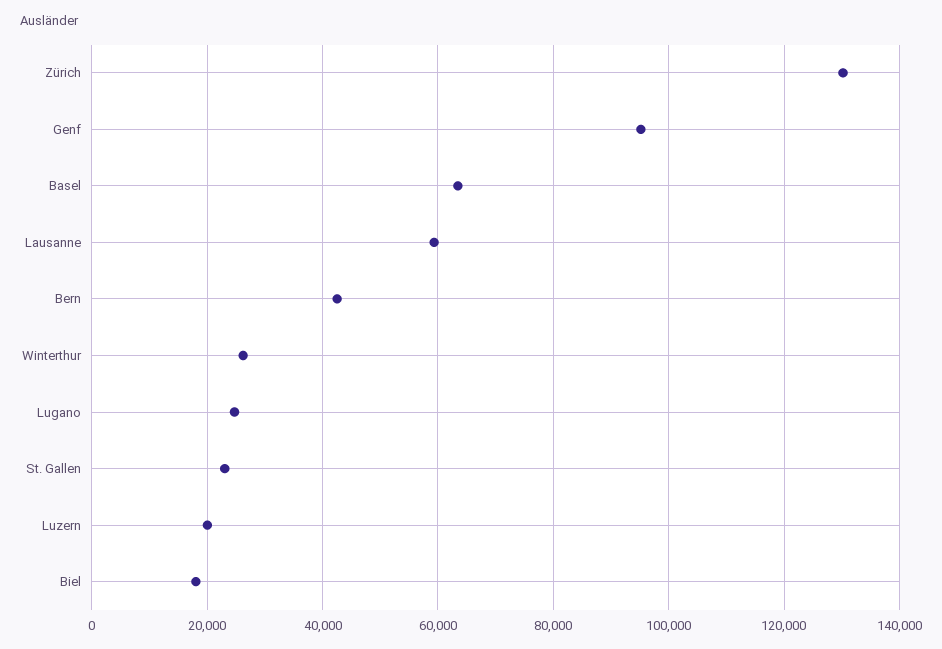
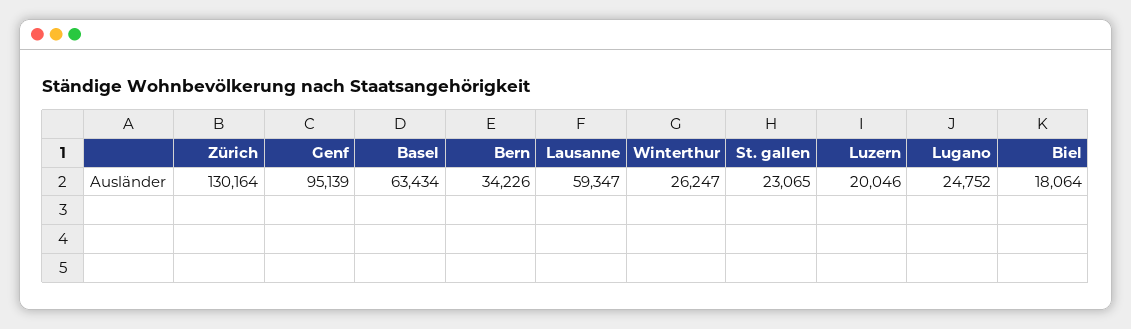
  {
    "Zürich": 130164,
    "Genf": 95139,
    "Basel": 63434,
    "Lausanne": 59347,
-   "Bern": 42000,
+   "Bern": 34226,
    "Winterthur": 26247,
    "Lugano": 24752,
    "St. Gallen": 23065,
    "Luzern": 20046,
    "Biel": 18064
  }

